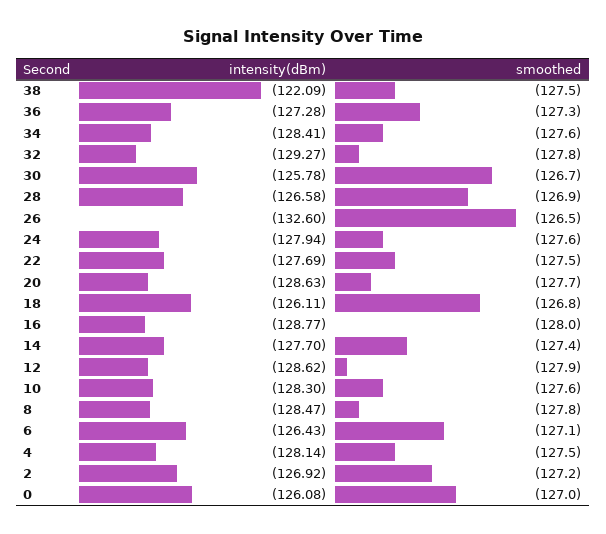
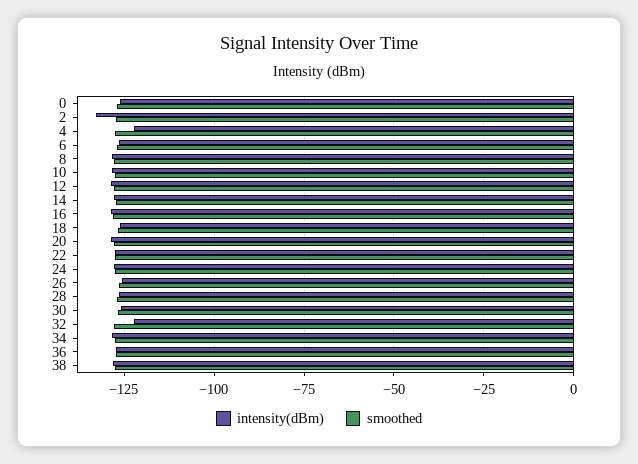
  {
    "intensity(dBm)": {
-     "38": -122.09,
+     "38": -127.5,
      "36": -127.28,
      "34": -128.41,
-     "32": -129.27,
+     "32": -122.5,
      "30": -125.78,
      "28": -126.58,
-     "26": -132.6,
+     "26": -125,
      "24": -127.94,
      "22": -127.69,
      "20": -128.63,
      "18": -126.11,
      "16": -128.77,
      "14": -127.7,
      "12": -128.62,
      "10": -128.3,
      "8": -128.47,
      "6": -126.43,
-     "4": -128.14,
+     "4": -122.5,
-     "2": -126.92,
+     "2": -132.5,
      "0": -126.08
    },
    "smoothed": {
      "38": -127.5,
      "36": -127.3,
      "34": -127.6,
      "32": -127.8,
      "30": -126.7,
      "28": -126.9,
      "26": -126.5,
      "24": -127.6,
      "22": -127.5,
      "20": -127.7,
      "18": -126.8,
      "16": -128,
      "14": -127.4,
      "12": -127.9,
      "10": -127.6,
      "8": -127.8,
      "6": -127.1,
      "4": -127.5,
      "2": -127.2,
      "0": -127
    }
  }

